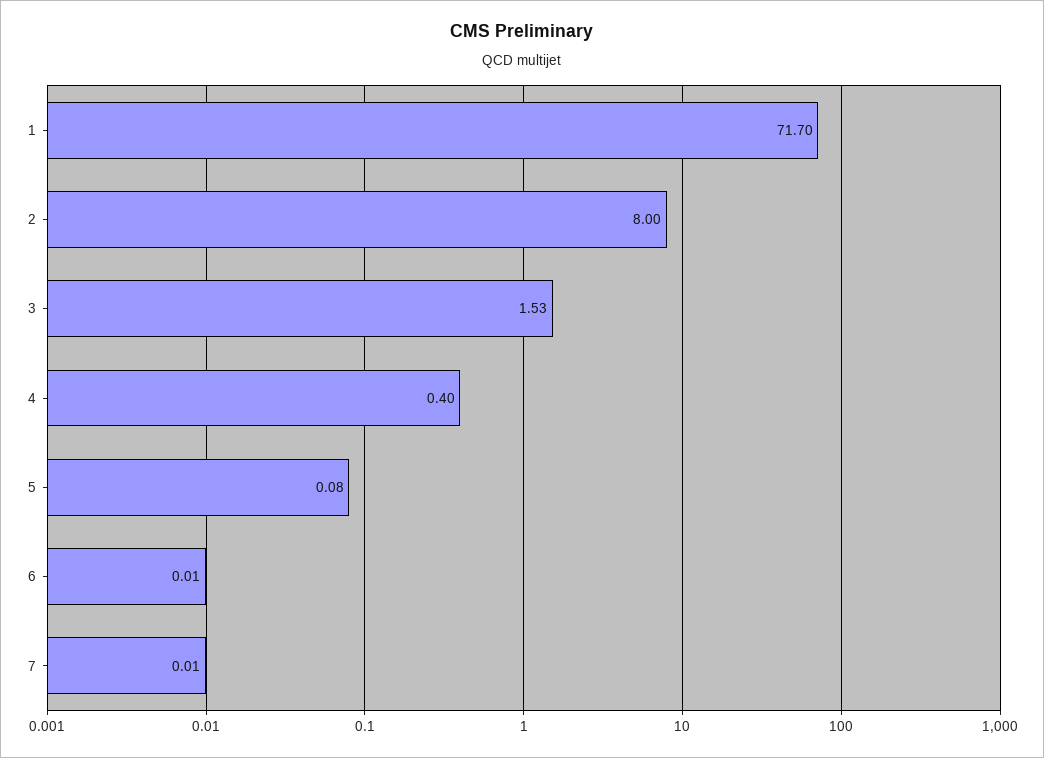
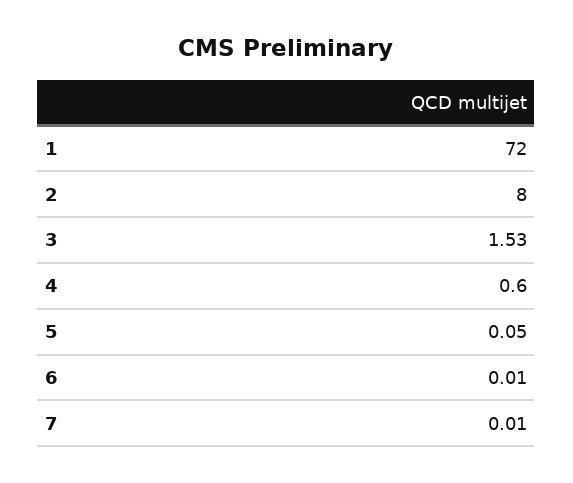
  {
-   "1": 71.7,
+   "1": 72,
    "2": 8,
    "3": 1.53,
-   "4": 0.4,
+   "4": 0.6,
-   "5": 0.08,
+   "5": 0.05,
    "6": 0.01,
    "7": 0.01
  }

